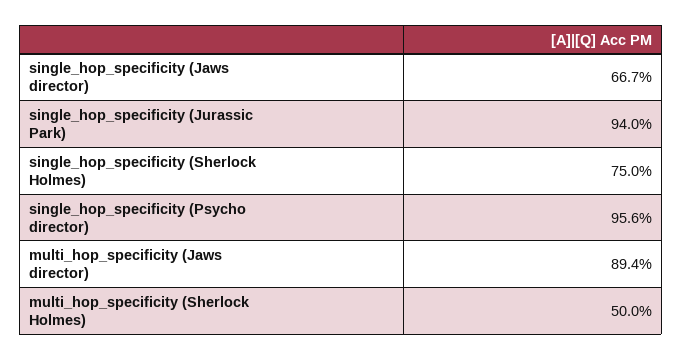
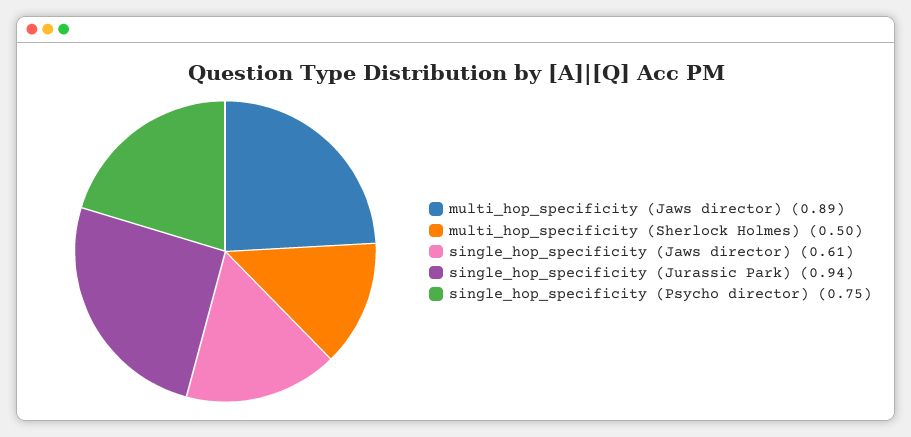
  {
-   "single_hop_specificity (Jaws director)": 0.667,
+   "single_hop_specificity (Jaws director)": 0.61,
    "single_hop_specificity (Jurassic Park)": 0.94,
-   "single_hop_specificity (Sherlock Holmes)": 0.75,
-   "single_hop_specificity (Psycho director)": 0.956,
+   "single_hop_specificity (Psycho director)": 0.75,
    "multi_hop_specificity (Jaws director)": 0.894,
    "multi_hop_specificity (Sherlock Holmes)": 0.5
  }

